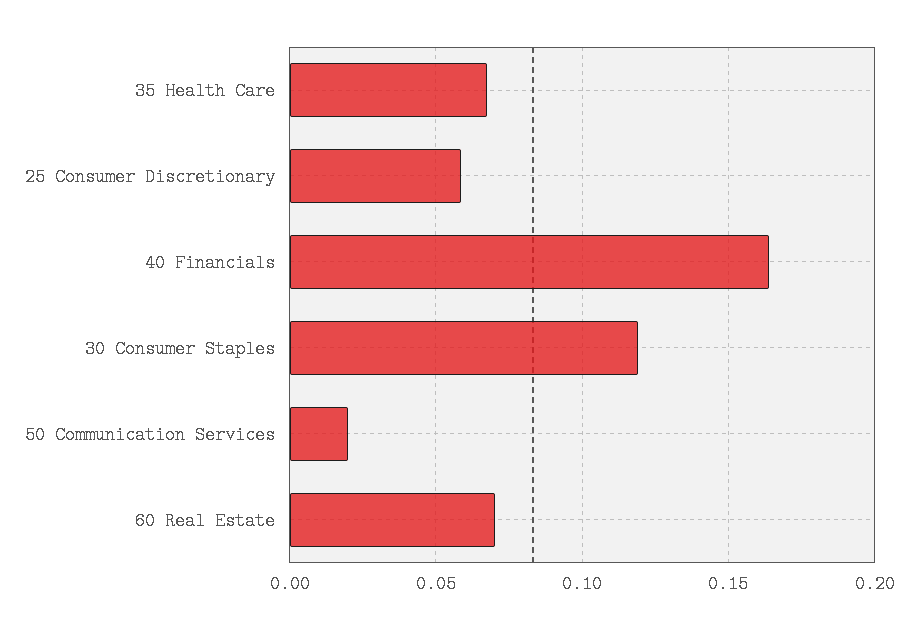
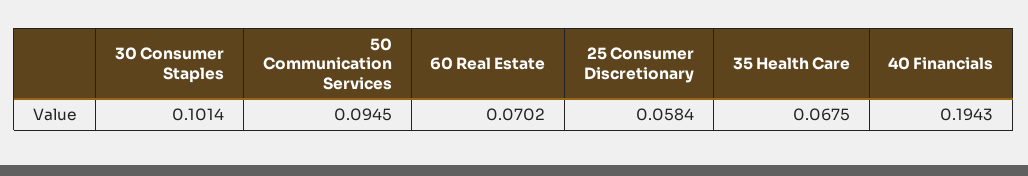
  {
    "35 Health Care": 0.0675,
    "25 Consumer Discretionary": 0.0584,
-   "40 Financials": 0.165,
+   "40 Financials": 0.1943,
-   "30 Consumer Staples": 0.12,
+   "30 Consumer Staples": 0.1014,
-   "50 Communication Services": 0.02,
+   "50 Communication Services": 0.0945,
    "60 Real Estate": 0.0702
  }

